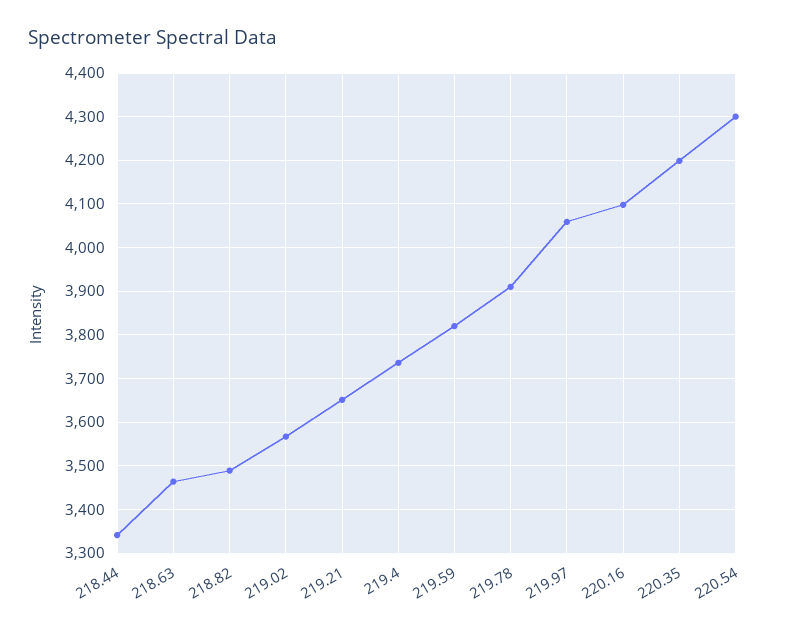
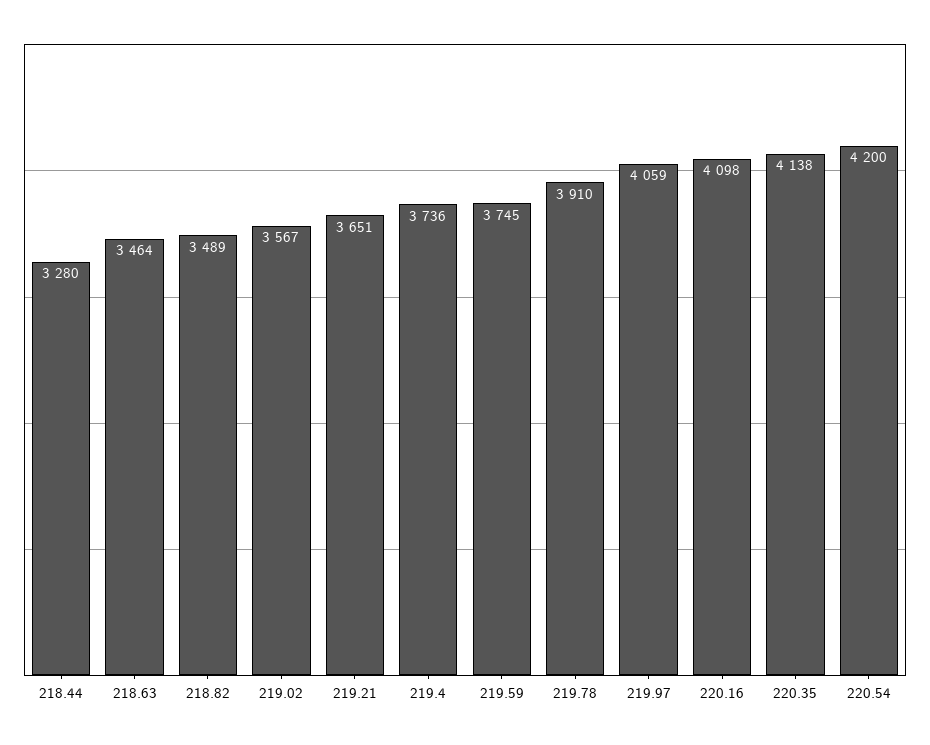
  {
-   "218.44": 3340,
+   "218.44": 3280,
    "218.63": 3464,
    "218.82": 3489,
    "219.02": 3567,
    "219.21": 3651,
    "219.4": 3736,
-   "219.59": 3820,
+   "219.59": 3745,
    "219.78": 3910,
    "219.97": 4059,
    "220.16": 4098,
-   "220.35": 4200,
+   "220.35": 4138,
-   "220.54": 4300
+   "220.54": 4200
  }

